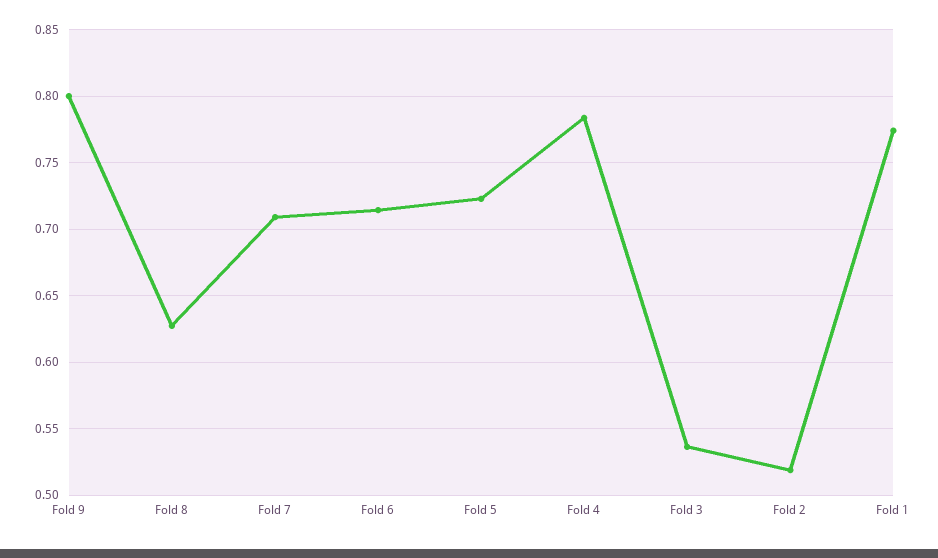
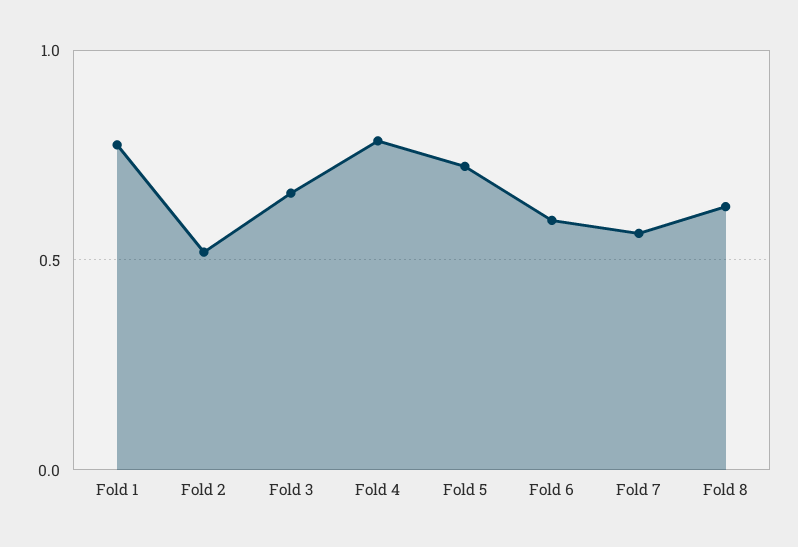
  {
-   "Fold 9": 0.8,
    "Fold 8": 0.625,
-   "Fold 7": 0.71,
+   "Fold 7": 0.55,
-   "Fold 6": 0.715,
+   "Fold 6": 0.6,
    "Fold 5": 0.725,
    "Fold 4": 0.785,
-   "Fold 3": 0.535,
+   "Fold 3": 0.65,
    "Fold 2": 0.52,
    "Fold 1": 0.775
  }

